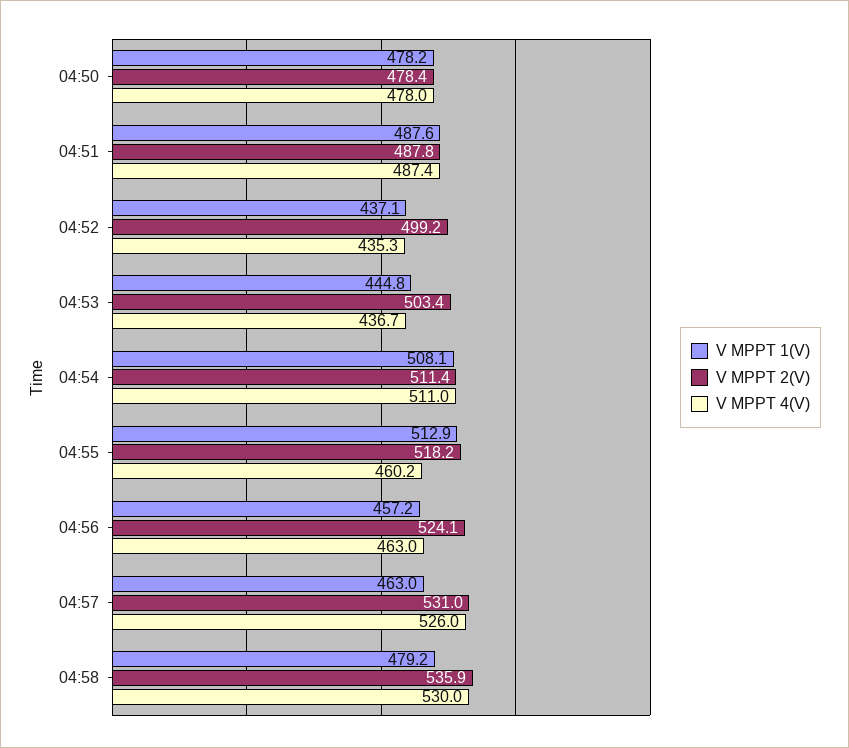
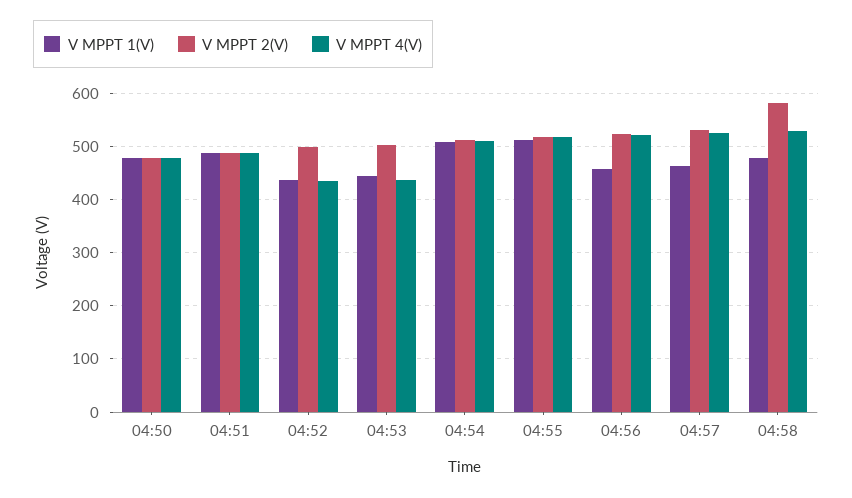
  {
    "V MPPT 1(V)": {
      "04:50": 478.2,
      "04:51": 487.6,
      "04:52": 437.1,
      "04:53": 444.8,
      "04:54": 508.1,
      "04:55": 512.9,
      "04:56": 457.2,
      "04:57": 463,
      "04:58": 479.2
    },
    "V MPPT 2(V)": {
      "04:50": 478.4,
      "04:51": 487.8,
      "04:52": 499.2,
      "04:53": 503.4,
      "04:54": 511.4,
      "04:55": 518.2,
      "04:56": 524.1,
      "04:57": 531,
-     "04:58": 535.9
+     "04:58": 580
    },
    "V MPPT 4(V)": {
      "04:50": 478,
      "04:51": 487.4,
      "04:52": 435.3,
      "04:53": 436.7,
      "04:54": 511,
-     "04:55": 460.2,
+     "04:55": 520,
-     "04:56": 463,
+     "04:56": 520,
      "04:57": 526,
      "04:58": 530
    }
  }

